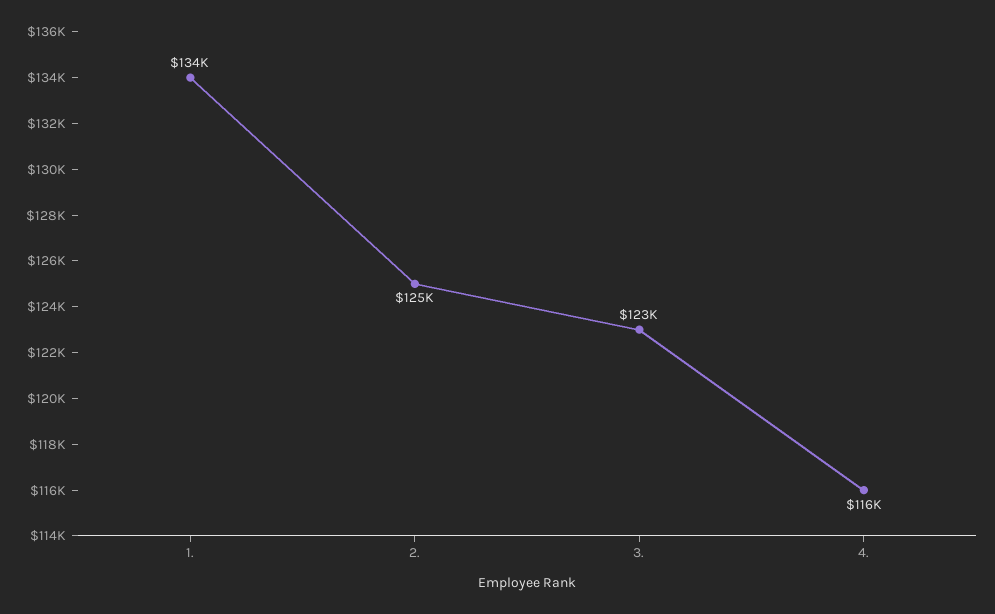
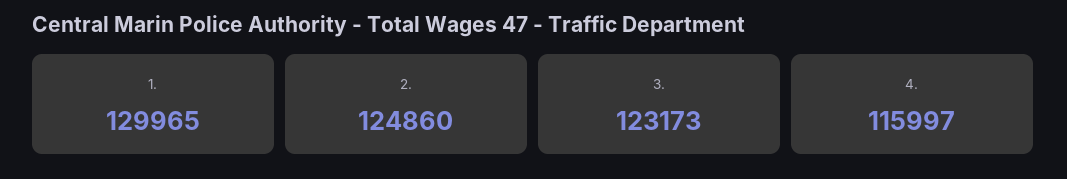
  {
-   "1.": 134000,
+   "1.": 129965,
    "2.": 124860,
    "3.": 123173,
    "4.": 115997
  }

